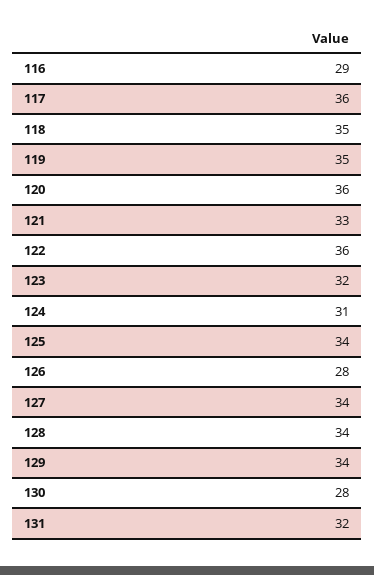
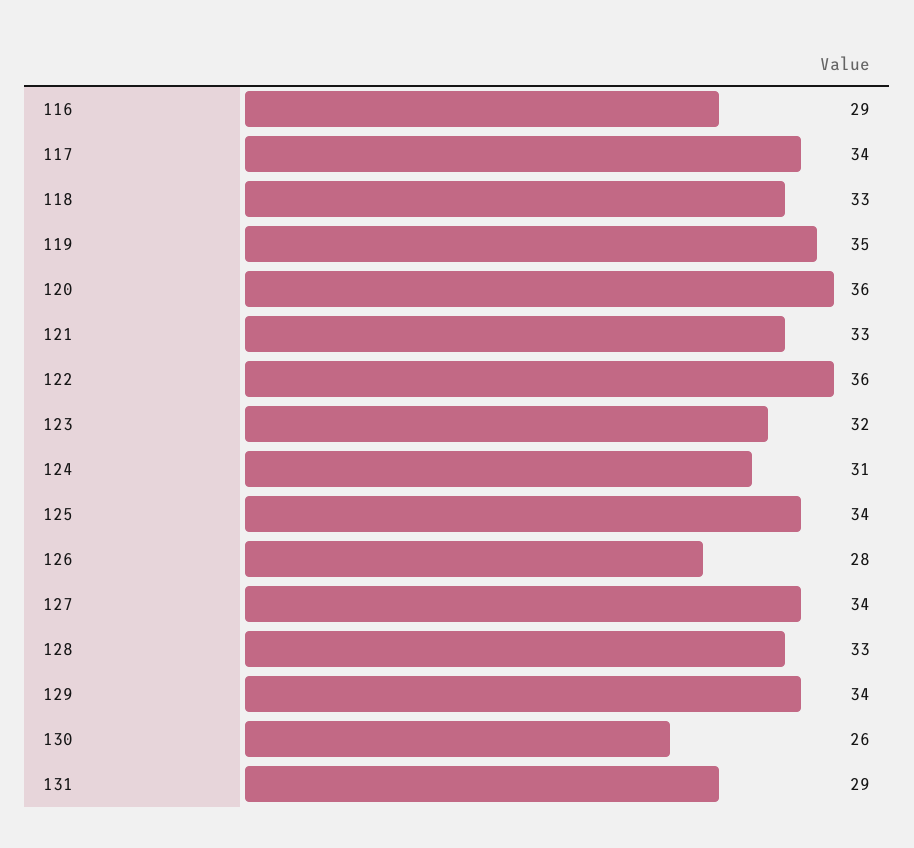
  {
    "116": 29,
-   "117": 36,
+   "117": 34,
-   "118": 35,
+   "118": 33,
    "119": 35,
    "120": 36,
    "121": 33,
    "122": 36,
    "123": 32,
    "124": 31,
    "125": 34,
    "126": 28,
    "127": 34,
-   "128": 34,
+   "128": 33,
    "129": 34,
-   "130": 28,
+   "130": 26,
-   "131": 32
+   "131": 29
  }

